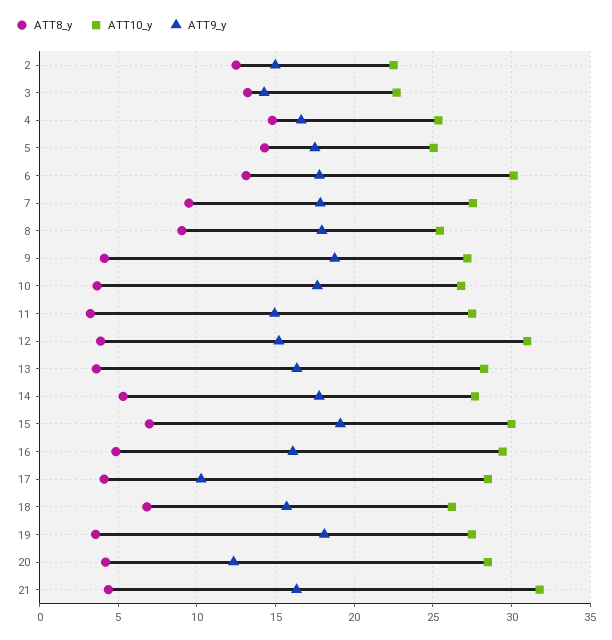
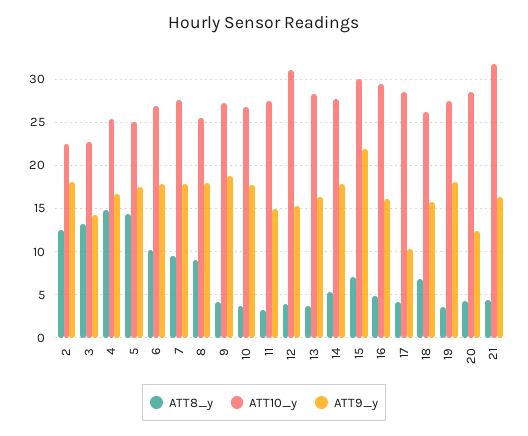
  {
    "ATT8_y": {
      "2": 12.5,
      "3": 13,
      "4": 15,
      "5": 14.5,
-     "6": 13,
+     "6": 10,
      "7": 9.5,
      "8": 9,
      "9": 4,
      "10": 3.5,
      "11": 3,
      "12": 4,
      "13": 3.5,
      "14": 5.5,
      "15": 7,
      "16": 5,
      "17": 4,
      "18": 7,
      "19": 3.5,
      "20": 4,
      "21": 4.5
    },
    "ATT10_y": {
      "2": 22.5,
      "3": 22.5,
      "4": 25.5,
      "5": 25,
-     "6": 30,
+     "6": 27,
      "7": 27.5,
      "8": 25.5,
      "9": 27,
      "10": 27,
      "11": 27.5,
      "12": 31,
      "13": 28.5,
      "14": 27.5,
      "15": 30,
      "16": 29.5,
      "17": 28.5,
      "18": 26,
      "19": 27.5,
      "20": 28.5,
      "21": 32
    },
    "ATT9_y": {
-     "2": 15,
+     "2": 18,
      "3": 14.5,
      "4": 16.5,
      "5": 17.5,
      "6": 18,
      "7": 18,
      "8": 18,
      "9": 19,
      "10": 17.5,
      "11": 15,
      "12": 15,
      "13": 16.5,
      "14": 18,
-     "15": 19,
+     "15": 22,
      "16": 16,
      "17": 10.5,
      "18": 15.5,
      "19": 18,
      "20": 12.5,
      "21": 16.5
    }
  }

